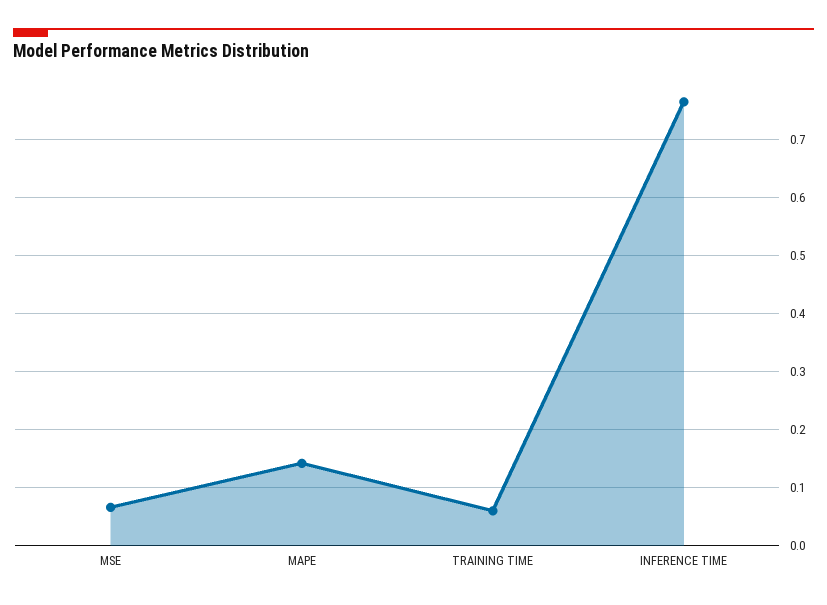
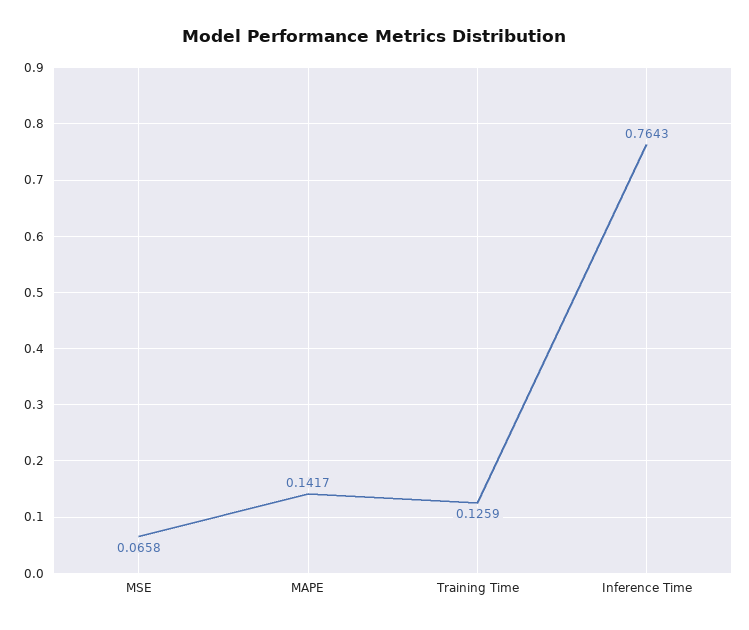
  {
    "MSE": 0.0658,
    "MAPE": 0.1417,
-   "TRAINING TIME": 0.06,
+   "TRAINING TIME": 0.1259,
    "INFERENCE TIME": 0.7643
  }

